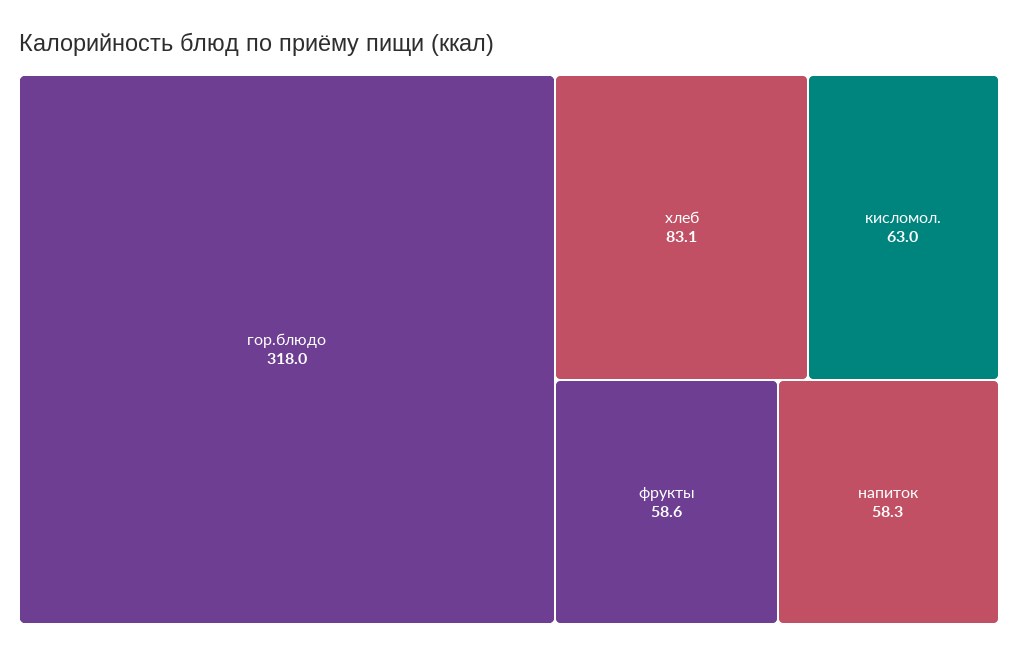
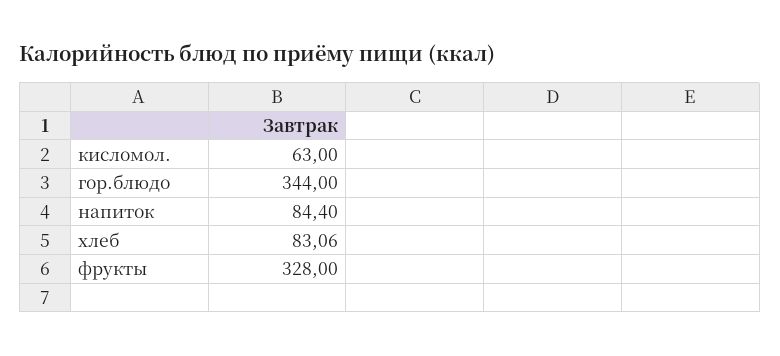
  {
-   "гор.блюдо": 318,
+   "гор.блюдо": 344,
    "хлеб": 83.06,
    "кисломол.": 63,
-   "фрукты": 58.6,
+   "фрукты": 328,
-   "напиток": 58.3
+   "напиток": 84.4
  }

